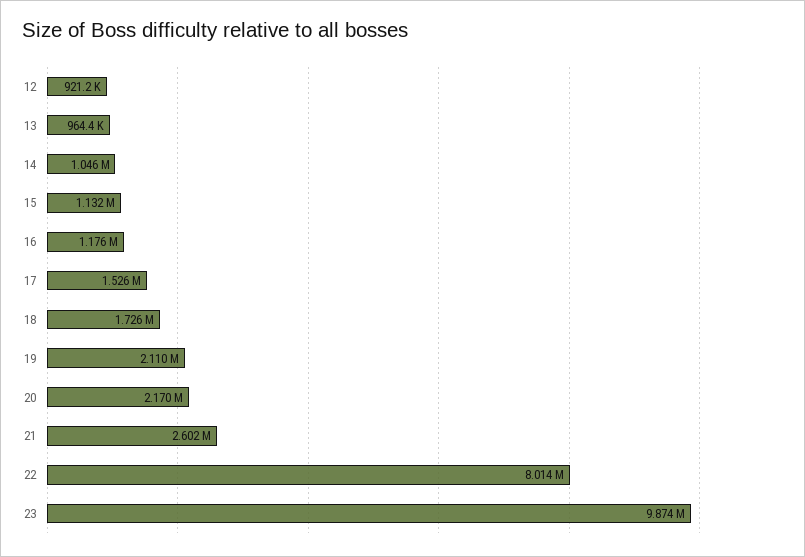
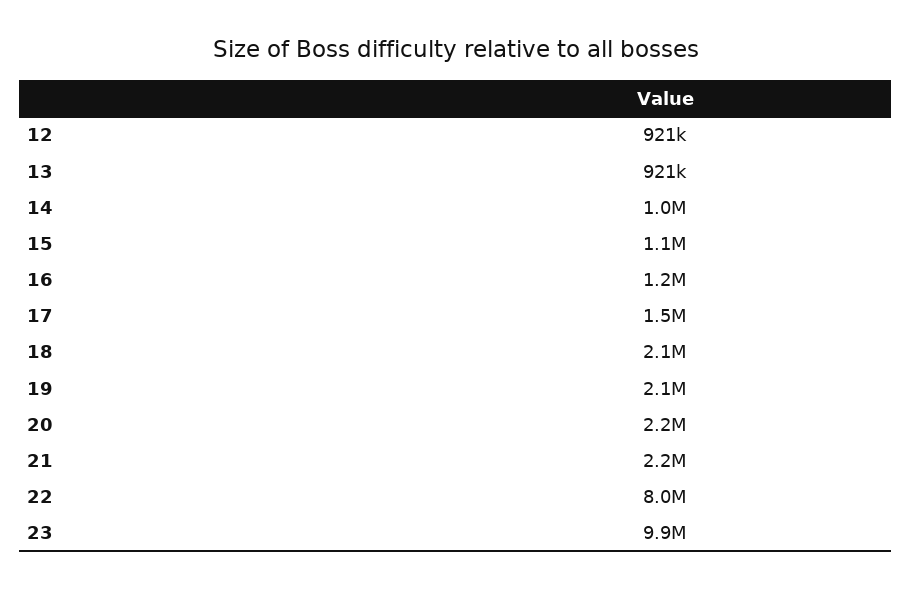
  {
    "12": 921200,
-   "13": 964400,
+   "13": 921000,
    "14": 1046000,
    "15": 1132000,
    "16": 1176000,
    "17": 1526000,
-   "18": 1726000,
+   "18": 2100000,
    "19": 2110000,
    "20": 2170000,
-   "21": 2602000,
+   "21": 2200000,
    "22": 8014000,
    "23": 9874000
  }

